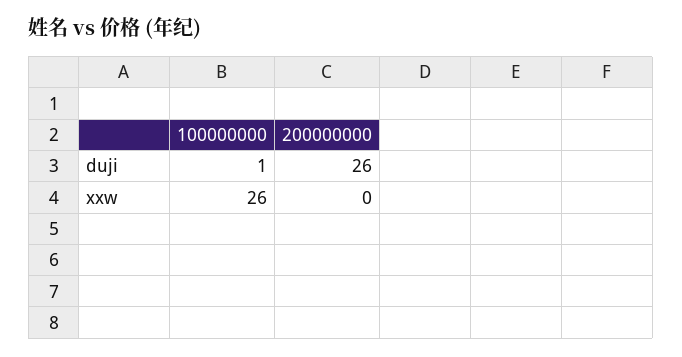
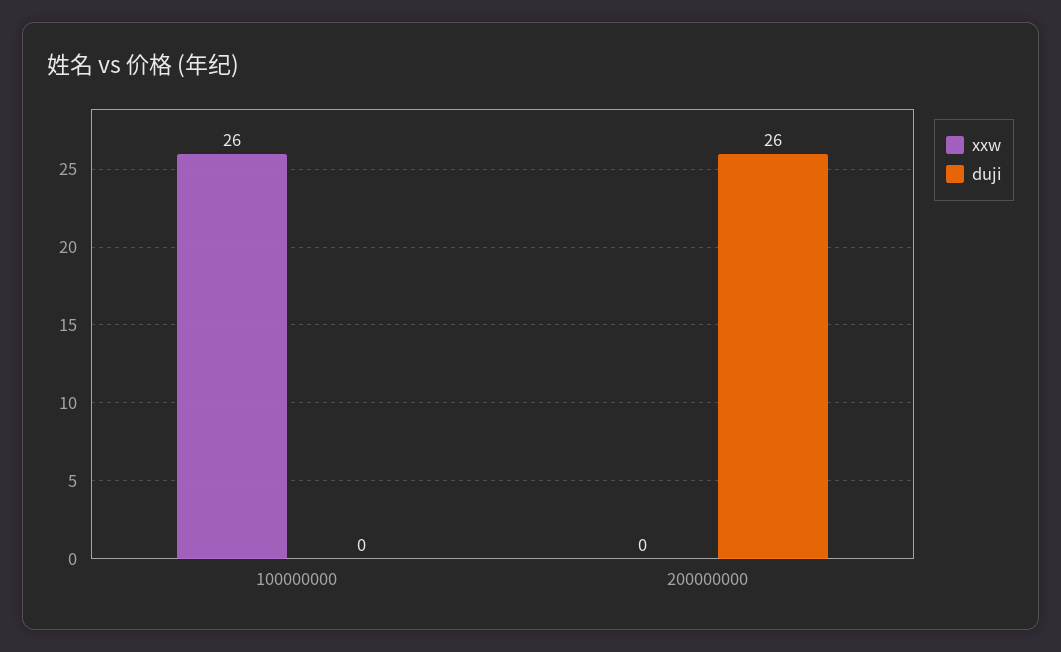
  {
    "duji": {
-     "100000000": 1,
+     "100000000": 0,
      "200000000": 26
    },
    "xxw": {
      "100000000": 26,
      "200000000": 0
    }
  }

